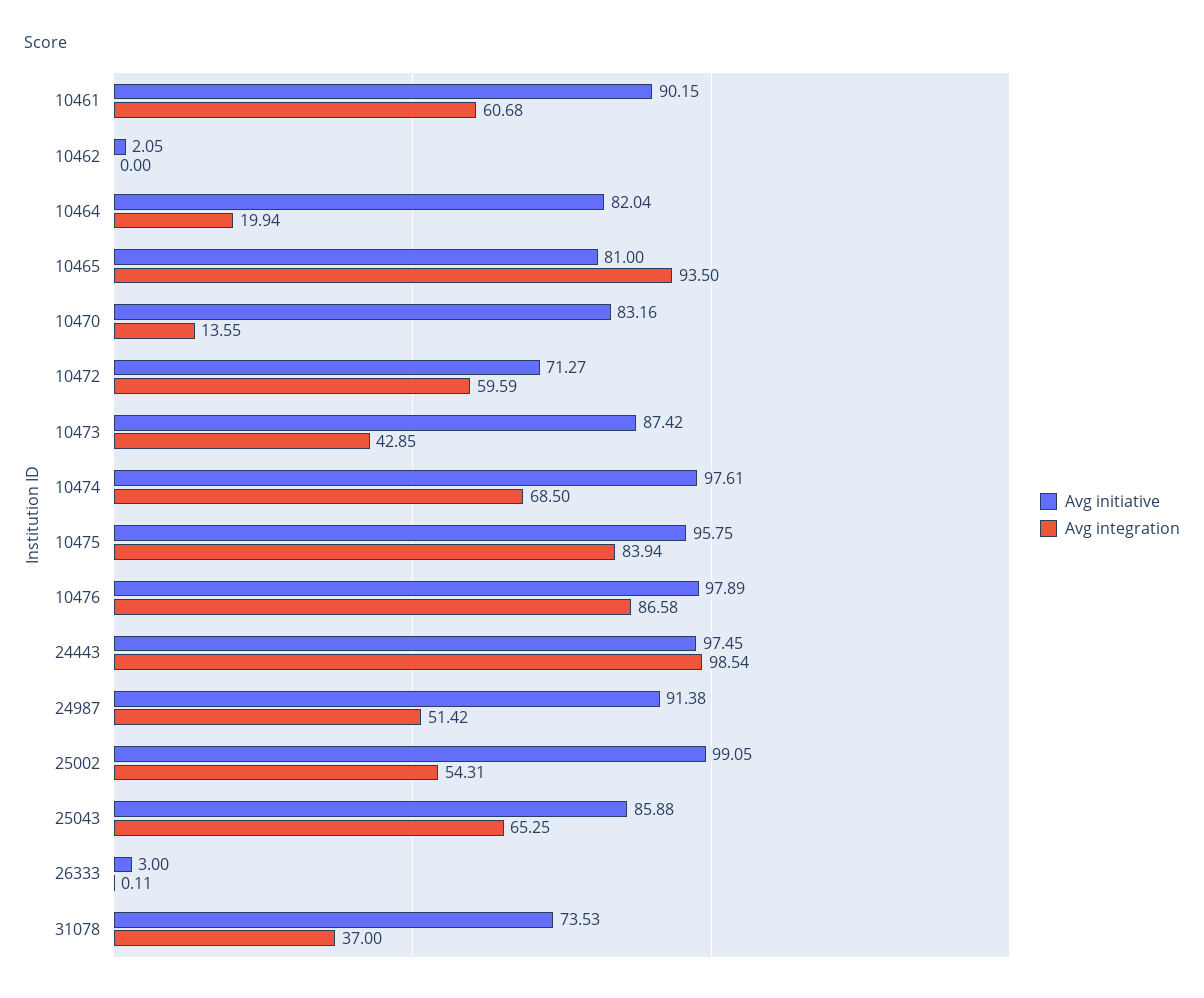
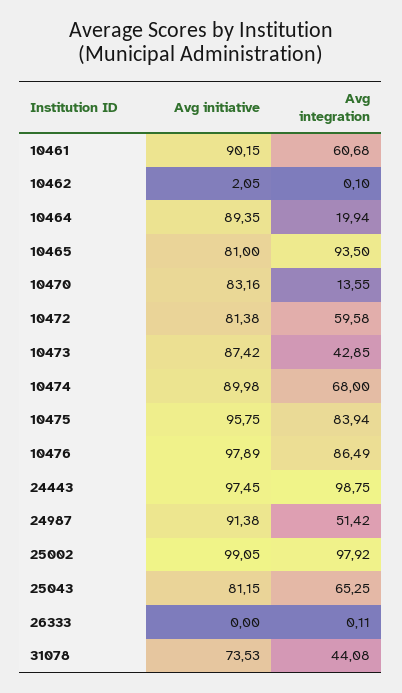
  {
    "Avg initiative": {
      "10461": 90.15,
      "10462": 2.05,
-     "10464": 82.04,
+     "10464": 89.35,
      "10465": 81,
      "10470": 83.16,
-     "10472": 71.27,
+     "10472": 81.38,
      "10473": 87.42,
-     "10474": 97.61,
+     "10474": 89.98,
      "10475": 95.75,
      "10476": 97.89,
      "24443": 97.45,
      "24987": 91.38,
      "25002": 99.05,
-     "25043": 85.88,
+     "25043": 81.15,
-     "26333": 3,
+     "26333": 0,
      "31078": 73.53
    },
    "Avg integration": {
      "10461": 60.68,
-     "10462": 0,
+     "10462": 0.1,
      "10464": 19.94,
      "10465": 93.5,
      "10470": 13.55,
-     "10472": 59.59,
+     "10472": 59.58,
      "10473": 42.85,
-     "10474": 68.5,
+     "10474": 68,
      "10475": 83.94,
-     "10476": 86.58,
+     "10476": 86.49,
-     "24443": 98.54,
+     "24443": 98.75,
      "24987": 51.42,
-     "25002": 54.31,
+     "25002": 97.92,
      "25043": 65.25,
      "26333": 0.11,
-     "31078": 37
+     "31078": 44.08
    }
  }

